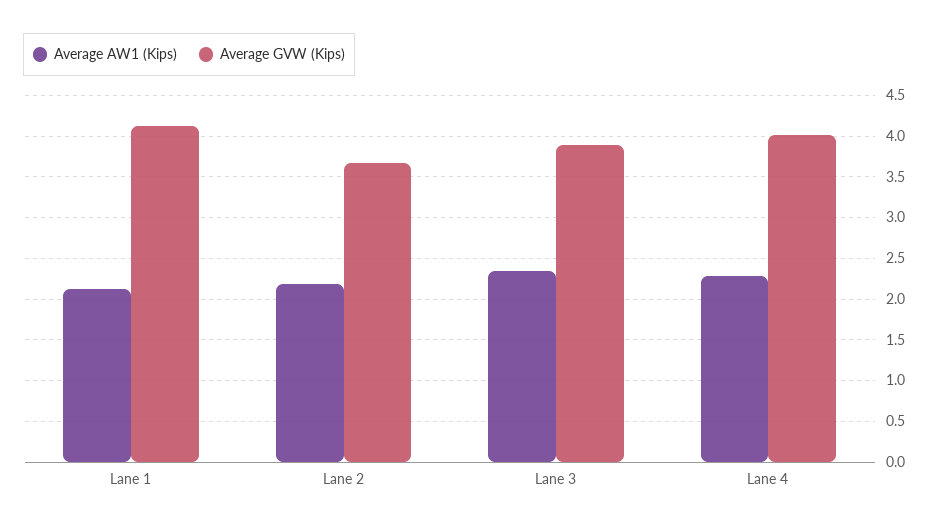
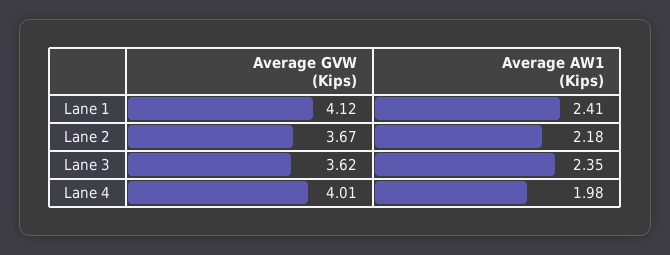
  {
    "Average AW1 (Kips)": {
-     "Lane 1": 2.1,
+     "Lane 1": 2.41,
      "Lane 2": 2.18,
      "Lane 3": 2.35,
-     "Lane 4": 2.3
+     "Lane 4": 1.98
    },
    "Average GVW (Kips)": {
      "Lane 1": 4.12,
      "Lane 2": 3.67,
-     "Lane 3": 3.9,
+     "Lane 3": 3.62,
      "Lane 4": 4.01
    }
  }

